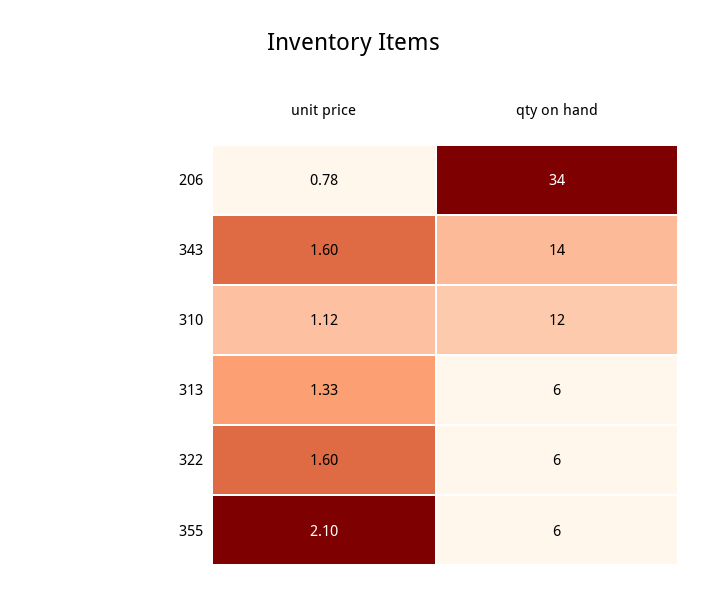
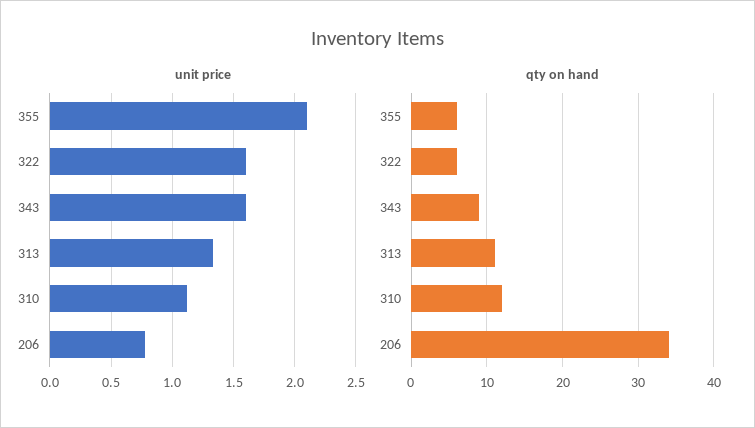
  {
    "unit price": {
      "206": 0.78,
      "343": 1.6,
      "310": 1.12,
      "313": 1.33,
      "322": 1.6,
      "355": 2.1
    },
    "qty on hand": {
      "206": 34,
-     "343": 14,
+     "343": 9,
      "310": 12,
-     "313": 6,
+     "313": 11,
      "322": 6,
      "355": 6
    }
  }

